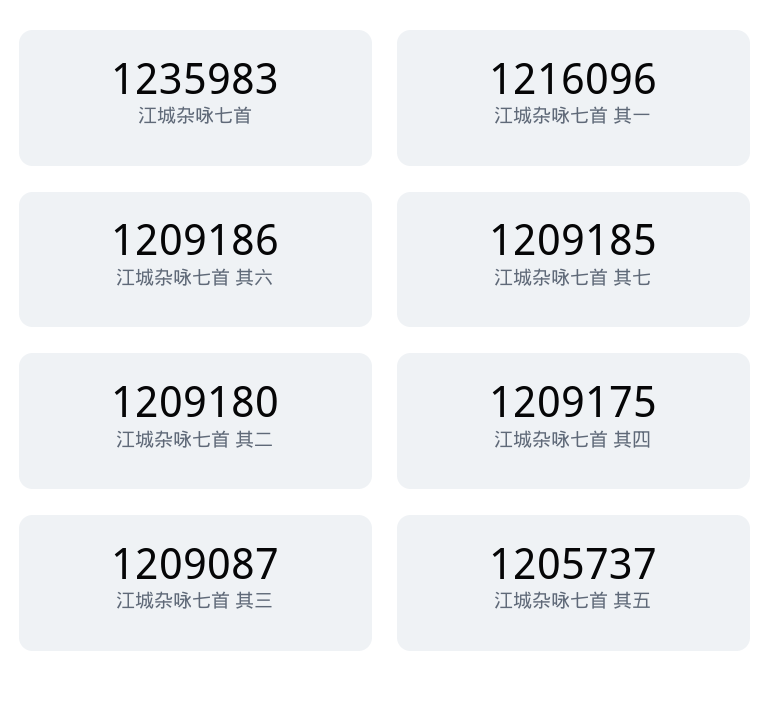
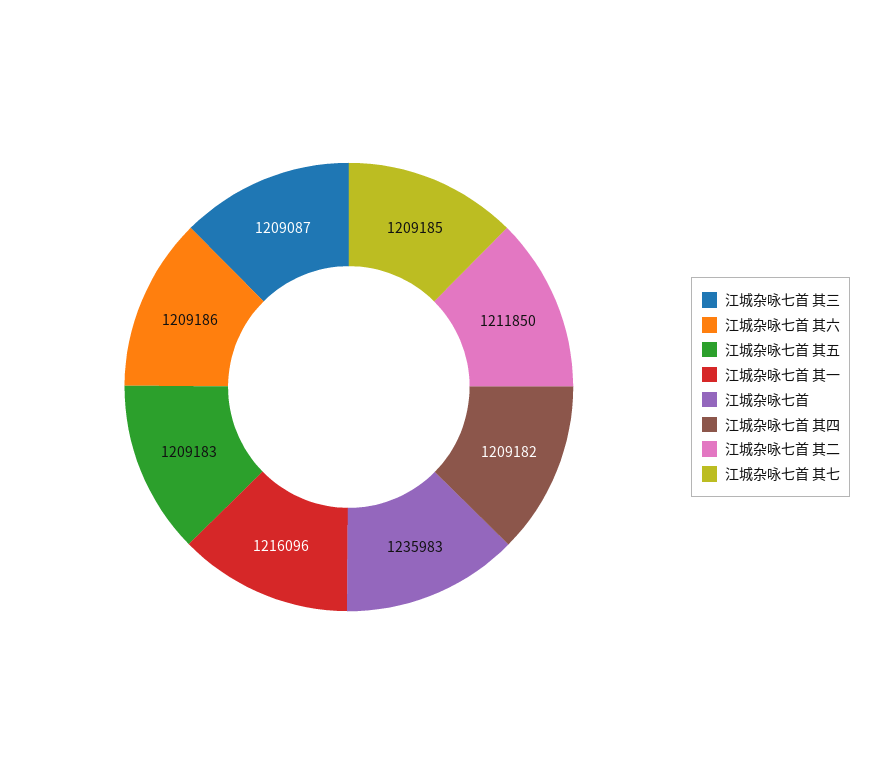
  {
    "江城杂咏七首": 1235983,
    "江城杂咏七首 其一": 1216096,
    "江城杂咏七首 其六": 1209186,
    "江城杂咏七首 其七": 1209185,
-   "江城杂咏七首 其二": 1209180,
+   "江城杂咏七首 其二": 1211850,
-   "江城杂咏七首 其四": 1209175,
+   "江城杂咏七首 其四": 1209182,
    "江城杂咏七首 其三": 1209087,
-   "江城杂咏七首 其五": 1205737
+   "江城杂咏七首 其五": 1209183
  }

